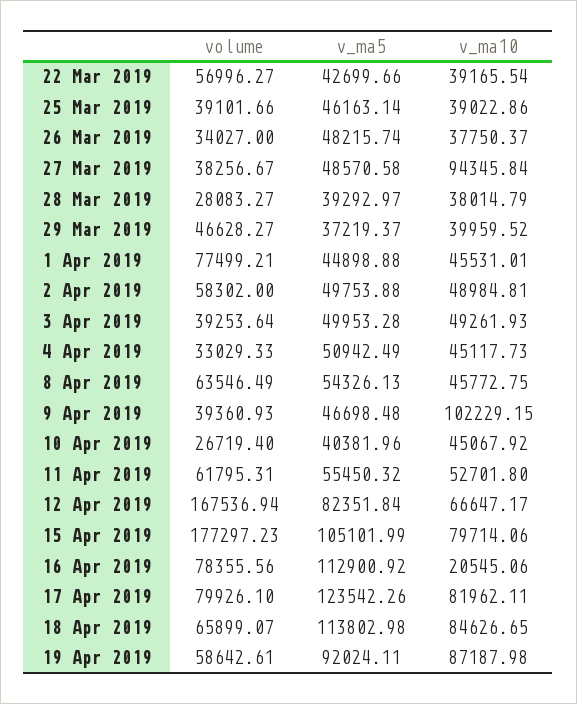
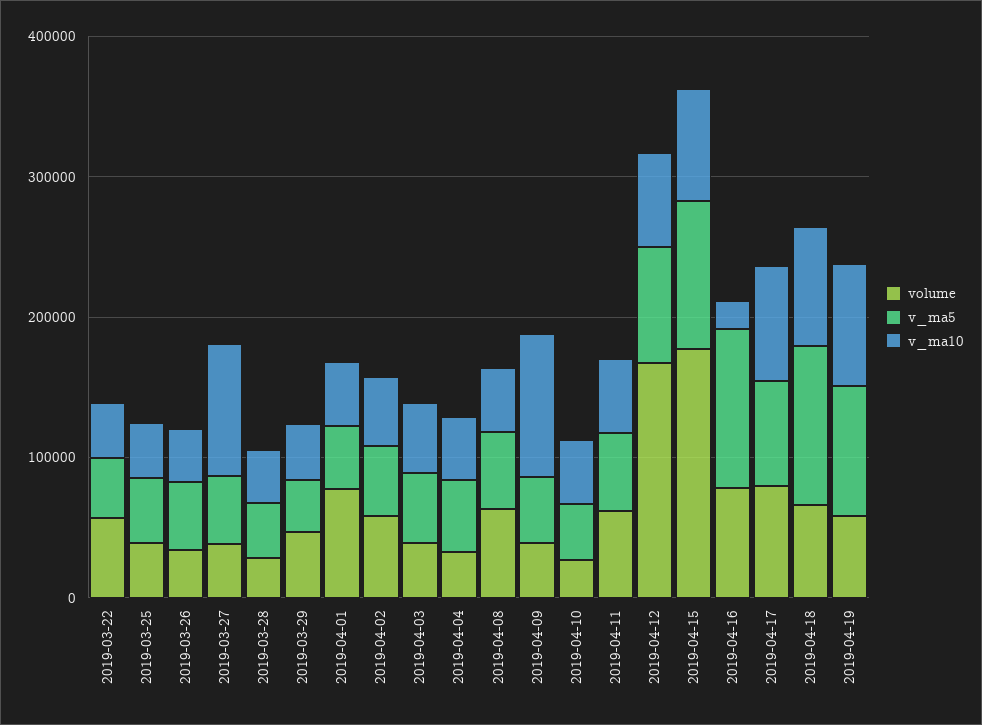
  {
    "volume": {
      "22 Mar 2019": 56996.27,
      "25 Mar 2019": 39101.66,
      "26 Mar 2019": 34027,
      "27 Mar 2019": 38256.67,
      "28 Mar 2019": 28083.27,
      "29 Mar 2019": 46628.27,
      "1 Apr 2019": 77499.21,
      "2 Apr 2019": 58302,
      "3 Apr 2019": 39253.64,
      "4 Apr 2019": 33029.33,
      "8 Apr 2019": 63546.49,
      "9 Apr 2019": 39360.93,
      "10 Apr 2019": 26719.4,
      "11 Apr 2019": 61795.31,
      "12 Apr 2019": 167536.94,
      "15 Apr 2019": 177297.23,
      "16 Apr 2019": 78355.56,
      "17 Apr 2019": 79926.1,
      "18 Apr 2019": 65899.07,
      "19 Apr 2019": 58642.61
    },
    "v_ma5": {
      "22 Mar 2019": 42699.66,
      "25 Mar 2019": 46163.14,
      "26 Mar 2019": 48215.74,
      "27 Mar 2019": 48570.58,
      "28 Mar 2019": 39292.97,
      "29 Mar 2019": 37219.37,
      "1 Apr 2019": 44898.88,
      "2 Apr 2019": 49753.88,
      "3 Apr 2019": 49953.28,
      "4 Apr 2019": 50942.49,
      "8 Apr 2019": 54326.13,
      "9 Apr 2019": 46698.48,
      "10 Apr 2019": 40381.96,
      "11 Apr 2019": 55450.32,
      "12 Apr 2019": 82351.84,
      "15 Apr 2019": 105101.99,
      "16 Apr 2019": 112900.92,
-     "17 Apr 2019": 123542.26,
+     "17 Apr 2019": 80000,
      "18 Apr 2019": 113802.98,
      "19 Apr 2019": 92024.11
    },
    "v_ma10": {
      "22 Mar 2019": 39165.54,
      "25 Mar 2019": 39022.86,
      "26 Mar 2019": 37750.37,
      "27 Mar 2019": 94345.84,
      "28 Mar 2019": 38014.79,
      "29 Mar 2019": 39959.52,
      "1 Apr 2019": 45531.01,
      "2 Apr 2019": 48984.81,
      "3 Apr 2019": 49261.93,
      "4 Apr 2019": 45117.73,
      "8 Apr 2019": 45772.75,
      "9 Apr 2019": 102229.15,
      "10 Apr 2019": 45067.92,
      "11 Apr 2019": 52701.8,
      "12 Apr 2019": 66647.17,
      "15 Apr 2019": 79714.06,
      "16 Apr 2019": 20545.06,
      "17 Apr 2019": 81962.11,
      "18 Apr 2019": 84626.65,
      "19 Apr 2019": 87187.98
    }
  }

